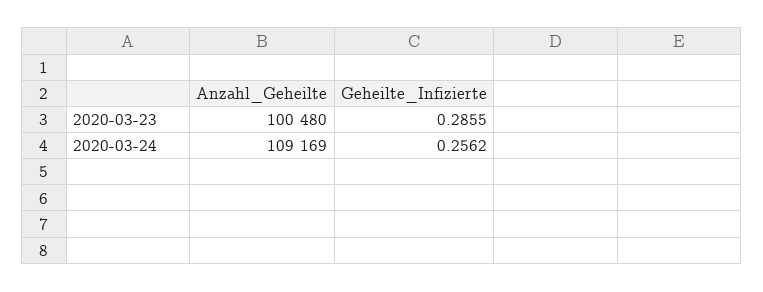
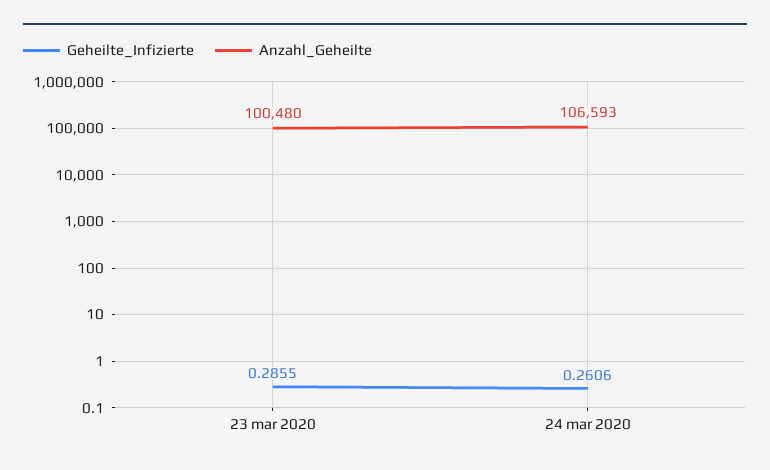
  {
    "Anzahl_Geheilte": {
      "2020-03-23": 100480,
-     "2020-03-24": 109169
+     "2020-03-24": 106593
    },
    "Geheilte_Infizierte": {
      "2020-03-23": 0.2855,
-     "2020-03-24": 0.2562
+     "2020-03-24": 0.2606
    }
  }

